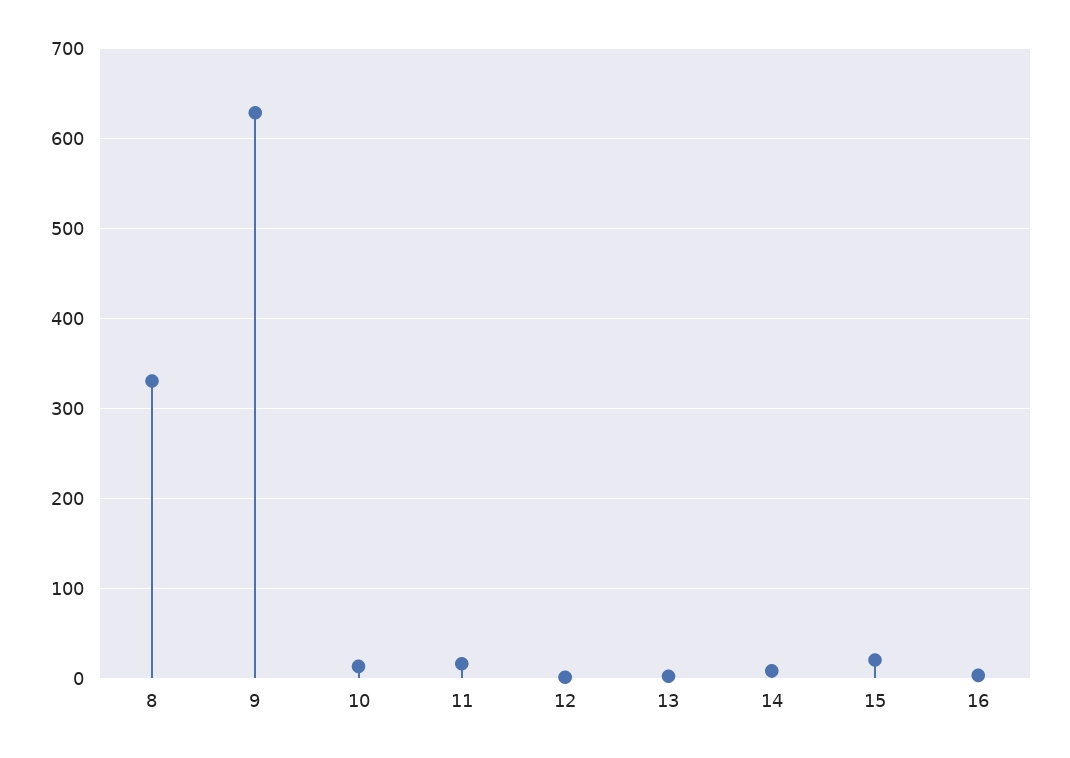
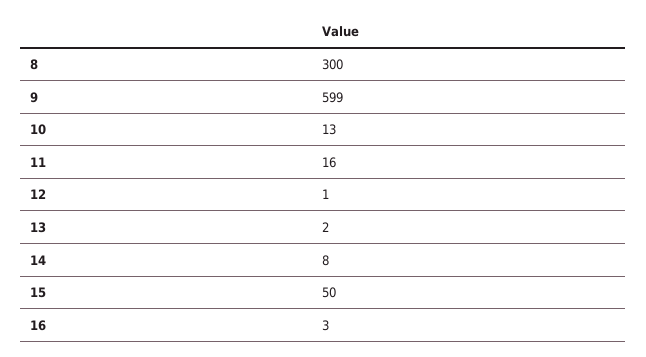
  {
-   "8": 330,
+   "8": 300,
-   "9": 630,
+   "9": 599,
    "10": 13,
    "11": 16,
    "12": 1,
    "13": 2,
    "14": 8,
-   "15": 20,
+   "15": 50,
    "16": 3
  }

